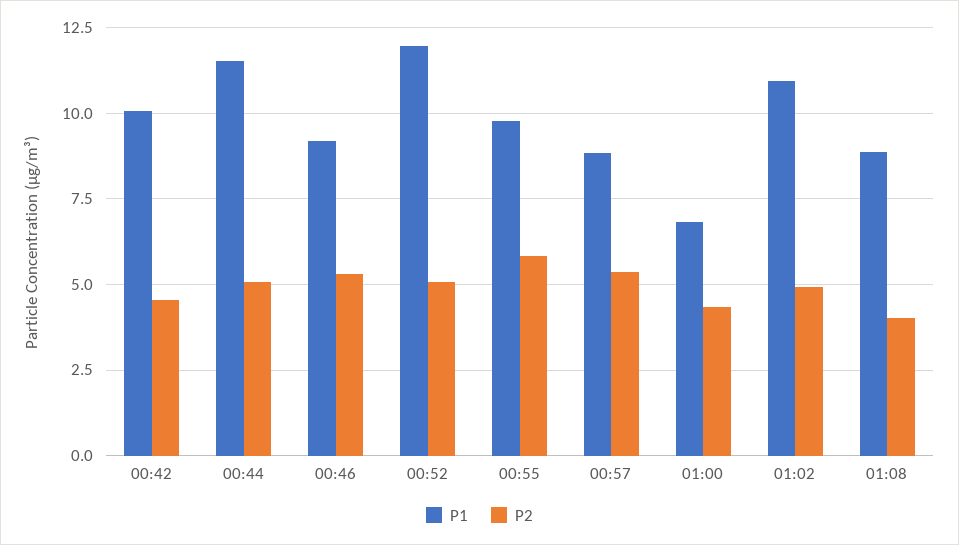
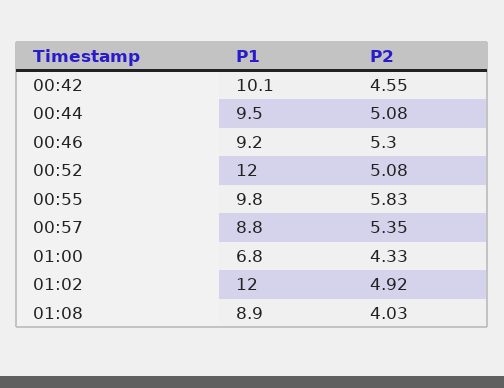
  {
    "P1": {
      "00:42": 10.1,
-     "00:44": 11.5,
+     "00:44": 9.5,
      "00:46": 9.2,
      "00:52": 12,
      "00:55": 9.8,
      "00:57": 8.8,
      "01:00": 6.8,
-     "01:02": 11,
+     "01:02": 12,
      "01:08": 8.9
    },
    "P2": {
      "00:42": 4.55,
      "00:44": 5.08,
      "00:46": 5.3,
      "00:52": 5.08,
      "00:55": 5.83,
      "00:57": 5.35,
      "01:00": 4.33,
      "01:02": 4.92,
      "01:08": 4.03
    }
  }

